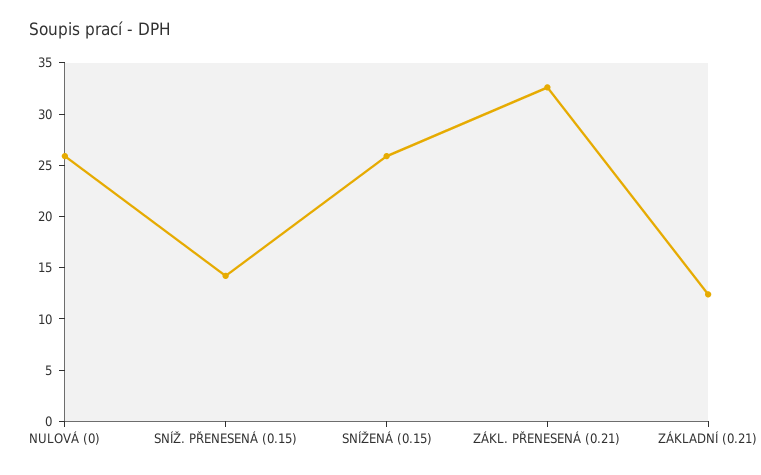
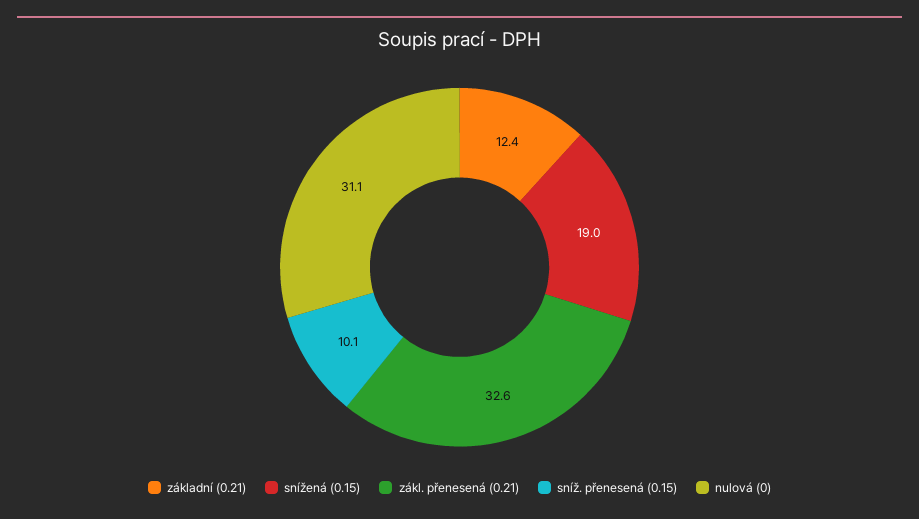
  {
-   "NULOVÁ (0)": 26,
+   "NULOVÁ (0)": 31.1,
-   "SNÍŽ. PŘENESENÁ (0.15)": 14,
+   "SNÍŽ. PŘENESENÁ (0.15)": 10.1,
-   "SNÍŽENÁ (0.15)": 26,
+   "SNÍŽENÁ (0.15)": 19,
    "ZÁKL. PŘENESENÁ (0.21)": 32.6,
    "ZÁKLADNÍ (0.21)": 12.4
  }

